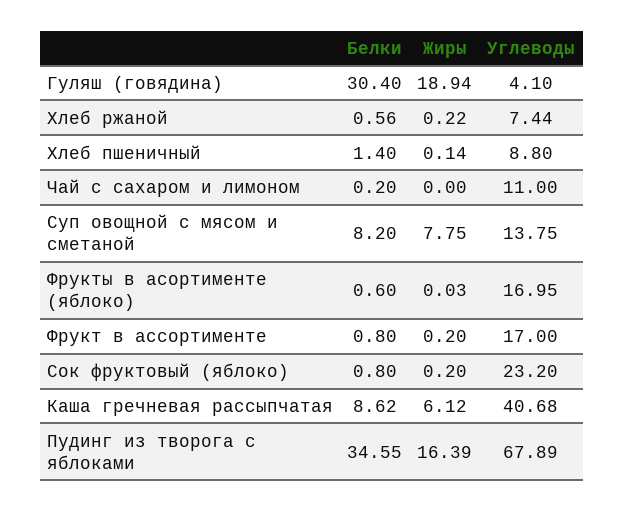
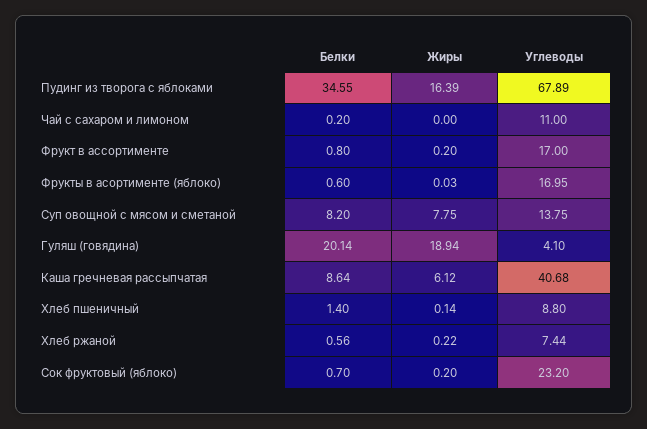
  {
    "Белки": {
-     "Гуляш (говядина)": 30.4,
+     "Гуляш (говядина)": 20.14,
      "Хлеб ржаной": 0.56,
      "Хлеб пшеничный": 1.4,
      "Чай с сахаром и лимоном": 0.2,
      "Суп овощной с мясом и сметаной": 8.2,
      "Фрукты в асортименте (яблоко)": 0.6,
      "Фрукт в ассортименте": 0.8,
-     "Сок фруктовый (яблоко)": 0.8,
+     "Сок фруктовый (яблоко)": 0.7,
-     "Каша гречневая рассыпчатая": 8.62,
+     "Каша гречневая рассыпчатая": 8.64,
      "Пудинг из творога с яблоками": 34.55
    },
    "Жиры": {
      "Гуляш (говядина)": 18.94,
      "Хлеб ржаной": 0.22,
      "Хлеб пшеничный": 0.14,
      "Чай с сахаром и лимоном": 0,
      "Суп овощной с мясом и сметаной": 7.75,
      "Фрукты в асортименте (яблоко)": 0.03,
      "Фрукт в ассортименте": 0.2,
      "Сок фруктовый (яблоко)": 0.2,
      "Каша гречневая рассыпчатая": 6.12,
      "Пудинг из творога с яблоками": 16.39
    },
    "Углеводы": {
      "Гуляш (говядина)": 4.1,
      "Хлеб ржаной": 7.44,
      "Хлеб пшеничный": 8.8,
      "Чай с сахаром и лимоном": 11,
      "Суп овощной с мясом и сметаной": 13.75,
      "Фрукты в асортименте (яблоко)": 16.95,
      "Фрукт в ассортименте": 17,
      "Сок фруктовый (яблоко)": 23.2,
      "Каша гречневая рассыпчатая": 40.68,
      "Пудинг из творога с яблоками": 67.89
    }
  }

